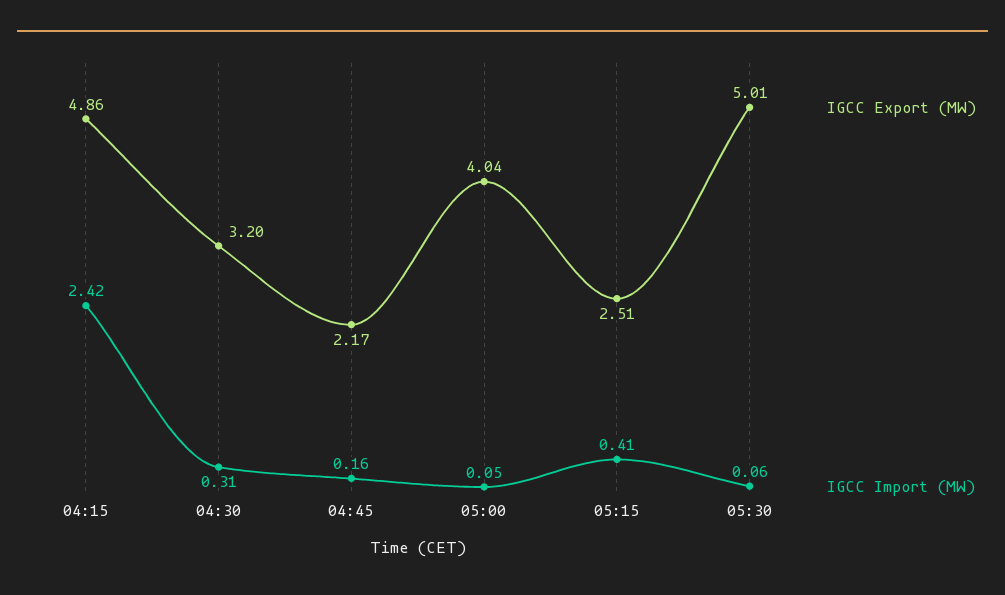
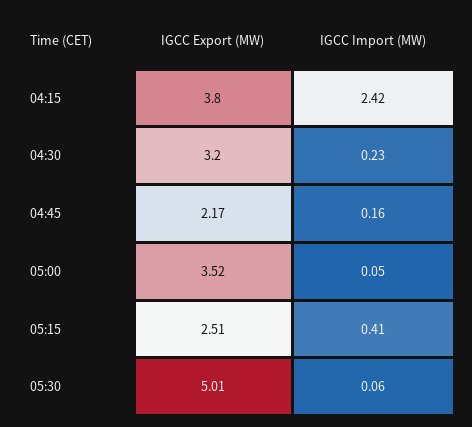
  {
    "IGCC Export (MW)": {
-     "04:15": 4.86,
+     "04:15": 3.8,
      "04:30": 3.2,
      "04:45": 2.17,
-     "05:00": 4.04,
+     "05:00": 3.52,
      "05:15": 2.51,
      "05:30": 5.01
    },
    "IGCC Import (MW)": {
      "04:15": 2.42,
-     "04:30": 0.31,
+     "04:30": 0.23,
      "04:45": 0.16,
      "05:00": 0.05,
      "05:15": 0.41,
      "05:30": 0.06
    }
  }

